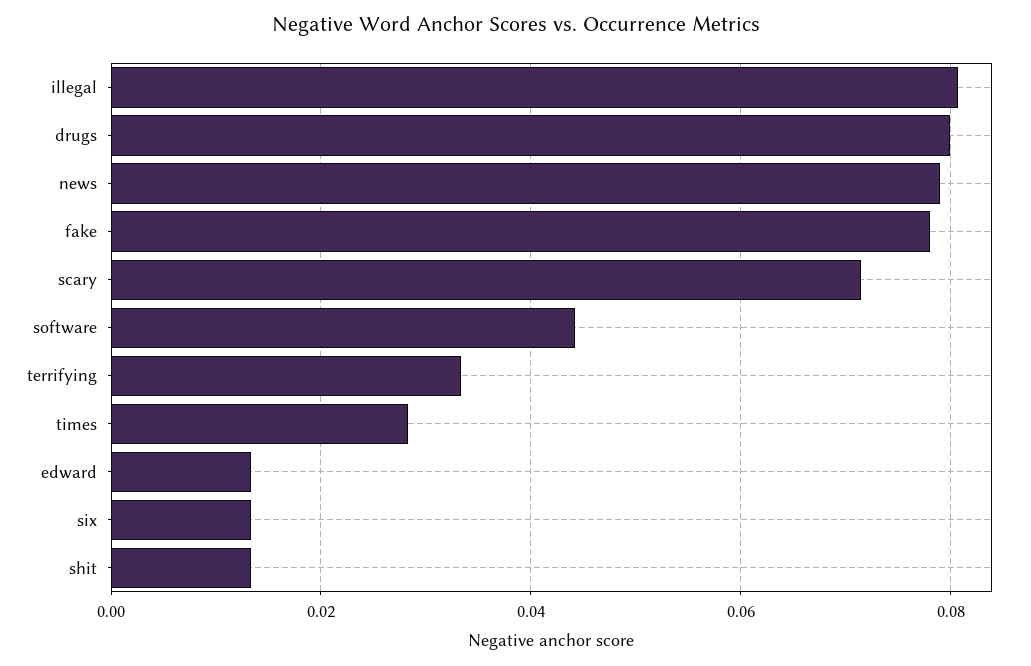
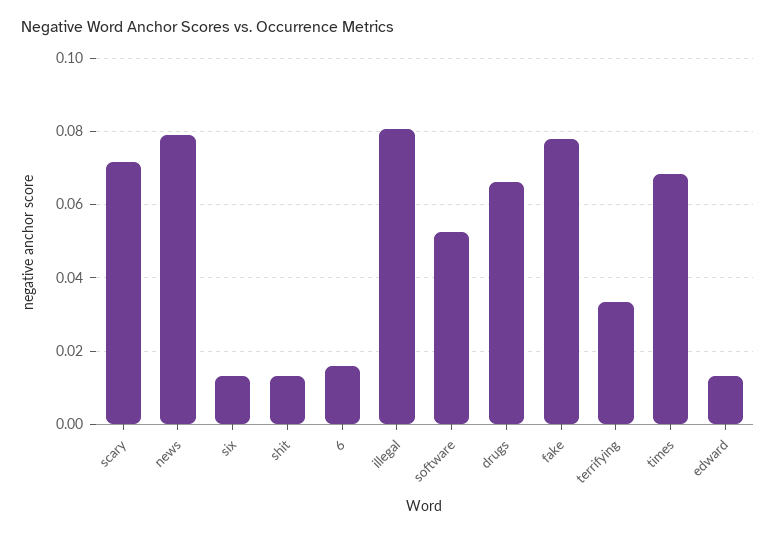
  {
    "illegal": 0.08,
-   "drugs": 0.08,
+   "drugs": 0.066,
    "news": 0.08,
    "fake": 0.078,
    "scary": 0.072,
-   "software": 0.044,
+   "software": 0.052,
    "terrifying": 0.034,
-   "times": 0.028,
+   "times": 0.068,
    "edward": 0.014,
    "six": 0.014,
-   "shit": 0.014
+   "shit": 0.014,
+   "6": 0.016
  }

